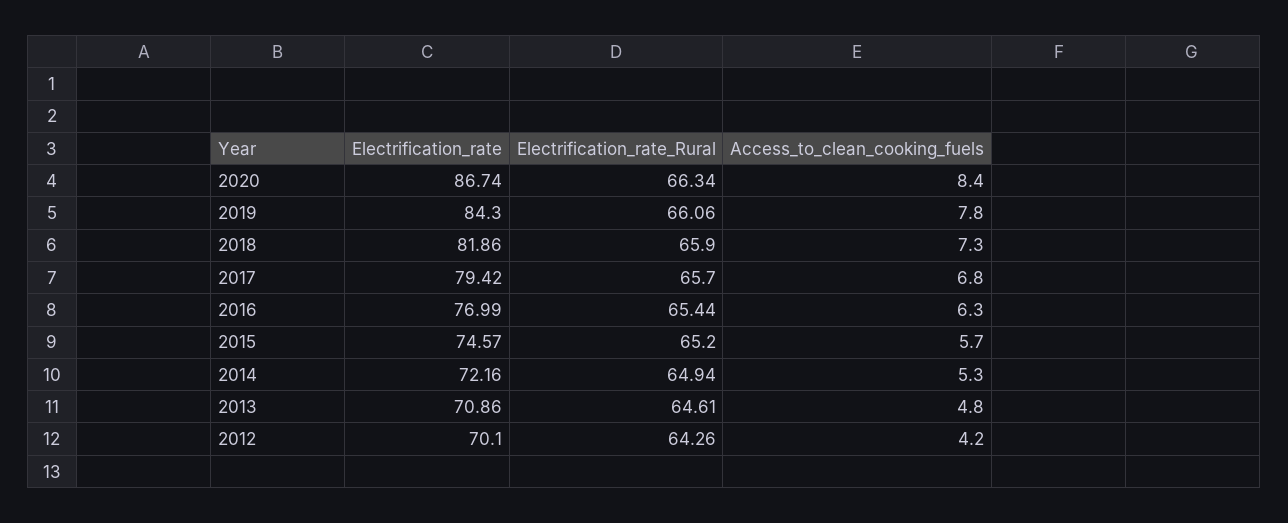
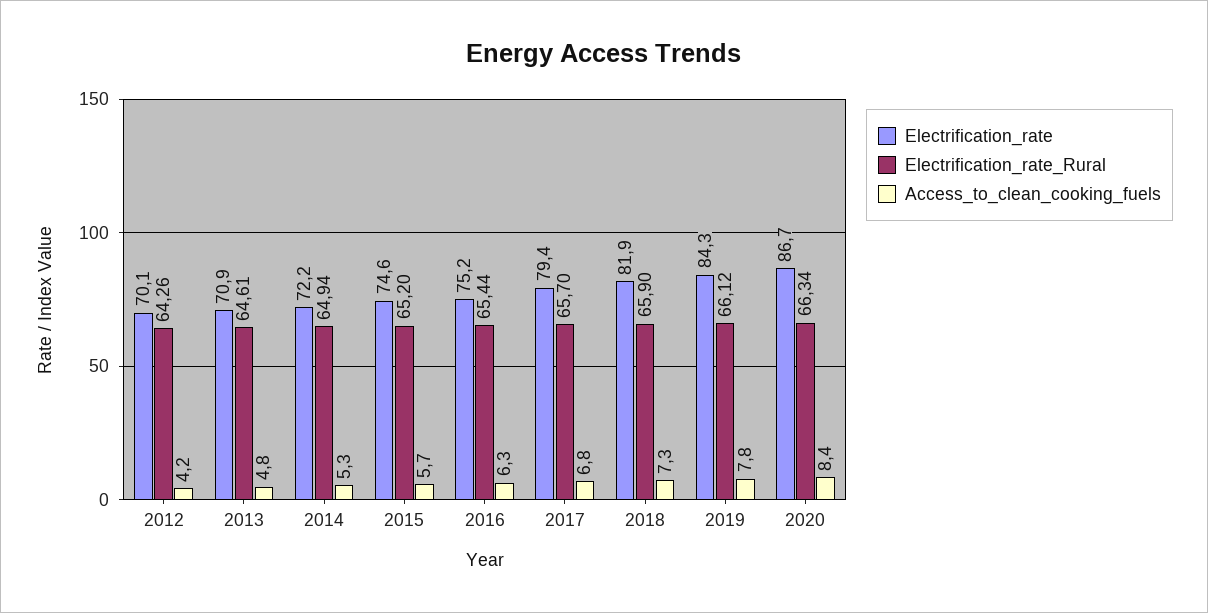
  {
    "Electrification_rate": {
      "2020": 86.74,
      "2019": 84.3,
      "2018": 81.86,
      "2017": 79.42,
-     "2016": 76.99,
+     "2016": 75.2,
      "2015": 74.57,
      "2014": 72.16,
      "2013": 70.86,
      "2012": 70.1
    },
    "Electrification_rate_Rural": {
      "2020": 66.34,
-     "2019": 66.06,
+     "2019": 66.12,
      "2018": 65.9,
      "2017": 65.7,
      "2016": 65.44,
      "2015": 65.2,
      "2014": 64.94,
      "2013": 64.61,
      "2012": 64.26
    },
    "Access_to_clean_cooking_fuels": {
      "2020": 8.4,
      "2019": 7.8,
      "2018": 7.3,
      "2017": 6.8,
      "2016": 6.3,
      "2015": 5.7,
      "2014": 5.3,
      "2013": 4.8,
      "2012": 4.2
    }
  }

